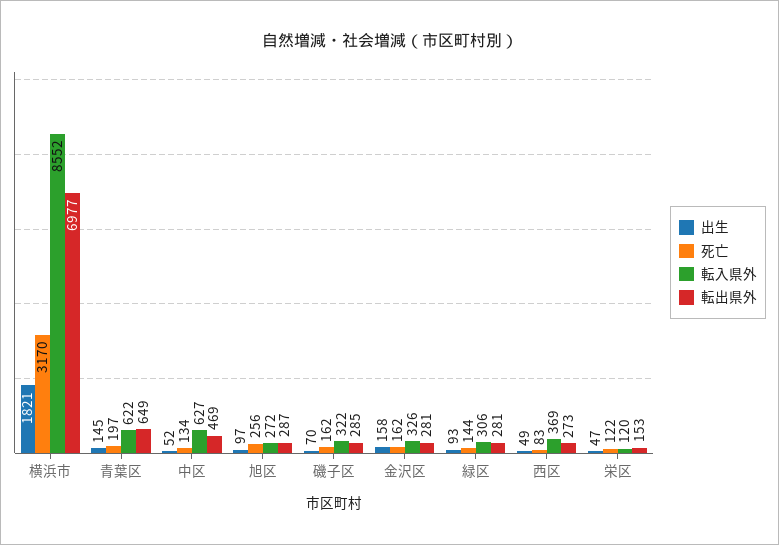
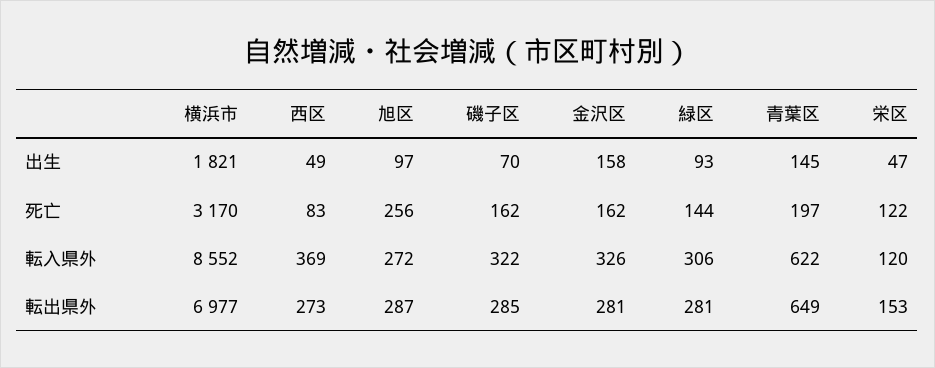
  {
    "出生": {
      "横浜市": 1821,
      "青葉区": 145,
-     "中区": 52,
      "旭区": 97,
      "磯子区": 70,
      "金沢区": 158,
      "緑区": 93,
      "西区": 49,
      "栄区": 47
    },
    "死亡": {
      "横浜市": 3170,
      "青葉区": 197,
-     "中区": 134,
      "旭区": 256,
      "磯子区": 162,
      "金沢区": 162,
      "緑区": 144,
      "西区": 83,
      "栄区": 122
    },
    "転入県外": {
      "横浜市": 8552,
      "青葉区": 622,
-     "中区": 627,
      "旭区": 272,
      "磯子区": 322,
      "金沢区": 326,
      "緑区": 306,
      "西区": 369,
      "栄区": 120
    },
    "転出県外": {
      "横浜市": 6977,
      "青葉区": 649,
-     "中区": 469,
      "旭区": 287,
      "磯子区": 285,
      "金沢区": 281,
      "緑区": 281,
      "西区": 273,
      "栄区": 153
    }
  }

